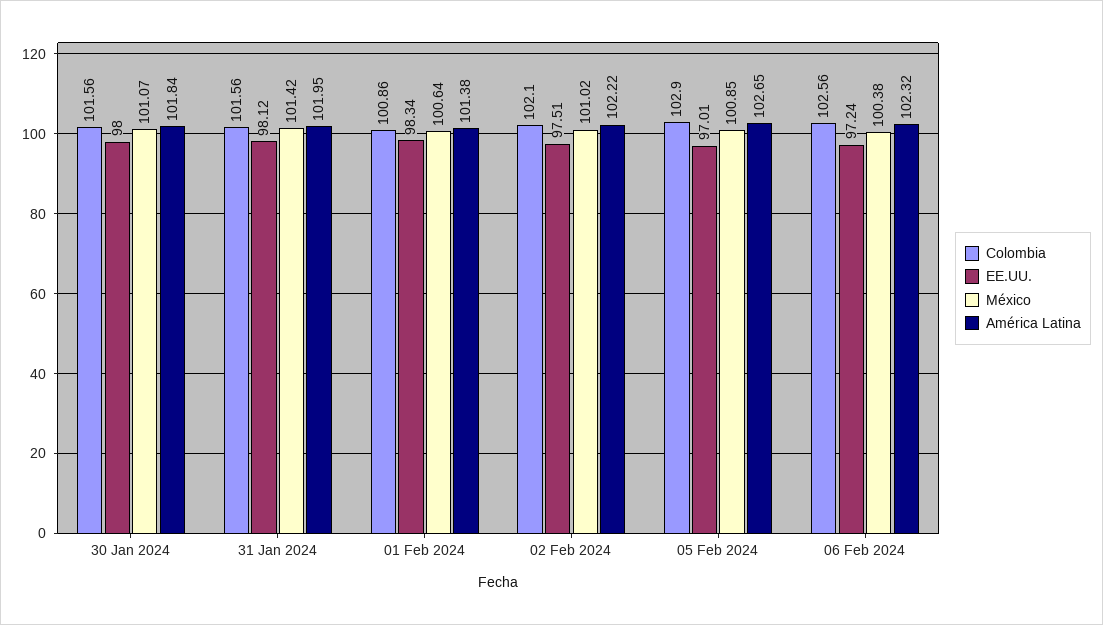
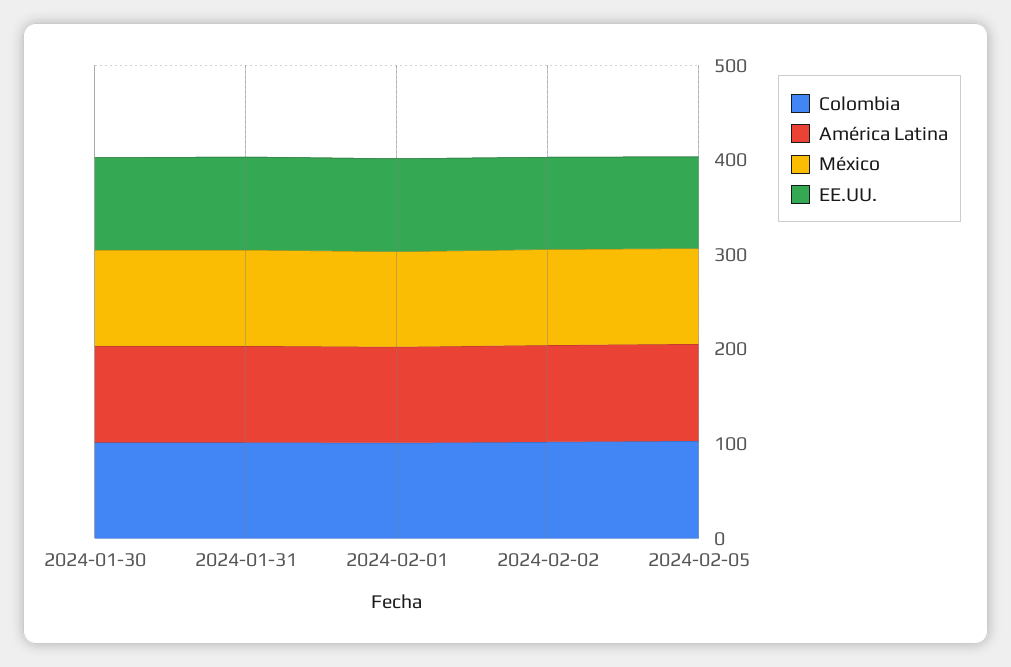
  {
    "Colombia": {
      "30 Jan 2024": 101.56,
      "31 Jan 2024": 101.56,
      "01 Feb 2024": 100.86,
      "02 Feb 2024": 102.1,
-     "05 Feb 2024": 102.9,
+     "05 Feb 2024": 102.9
-     "06 Feb 2024": 102.56
    },
    "EE.UU.": {
      "30 Jan 2024": 98,
      "31 Jan 2024": 98.12,
      "01 Feb 2024": 98.34,
      "02 Feb 2024": 97.51,
-     "05 Feb 2024": 97.01,
+     "05 Feb 2024": 97.01
-     "06 Feb 2024": 97.24
    },
    "México": {
      "30 Jan 2024": 101.07,
      "31 Jan 2024": 101.42,
      "01 Feb 2024": 100.64,
      "02 Feb 2024": 101.02,
-     "05 Feb 2024": 100.85,
+     "05 Feb 2024": 100.85
-     "06 Feb 2024": 100.38
    },
    "América Latina": {
      "30 Jan 2024": 101.84,
      "31 Jan 2024": 101.95,
      "01 Feb 2024": 101.38,
      "02 Feb 2024": 102.22,
-     "05 Feb 2024": 102.65,
+     "05 Feb 2024": 102.65
-     "06 Feb 2024": 102.32
    }
  }

